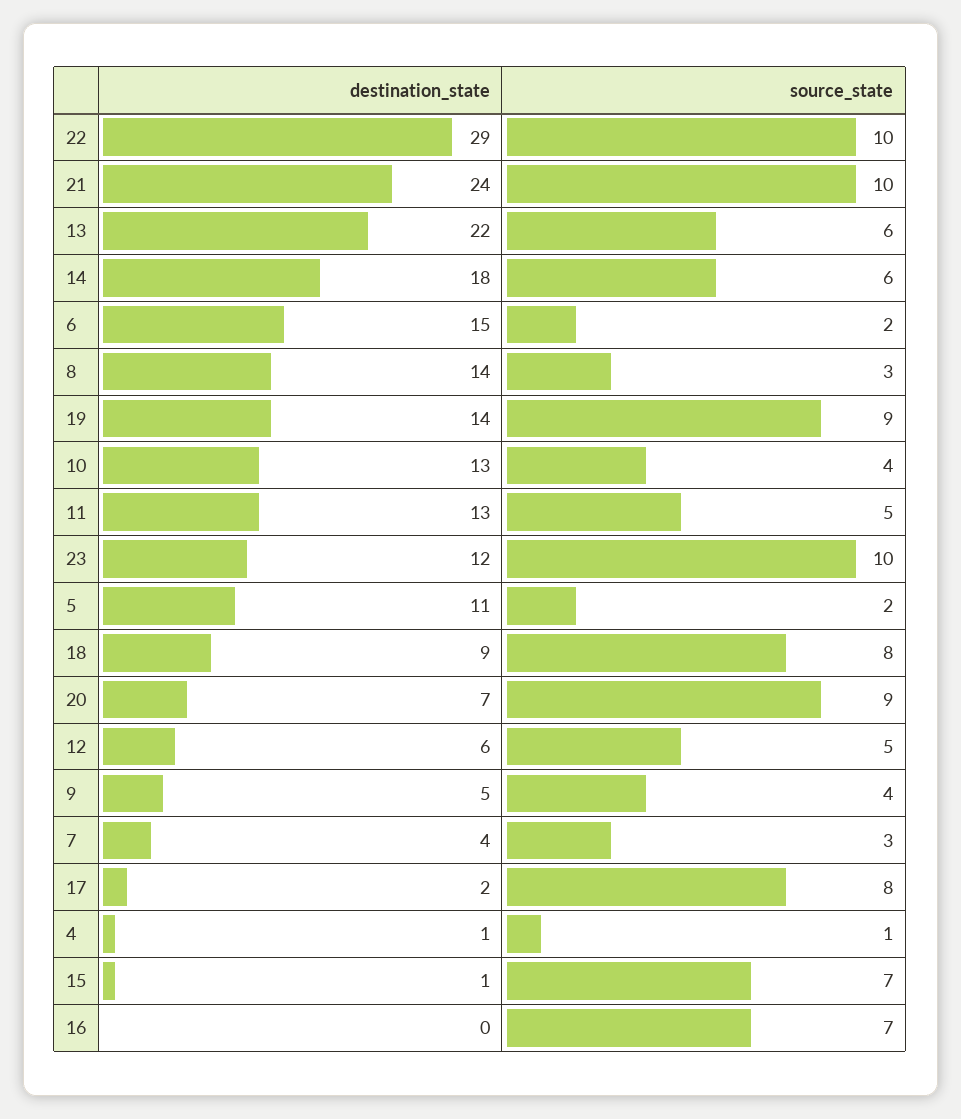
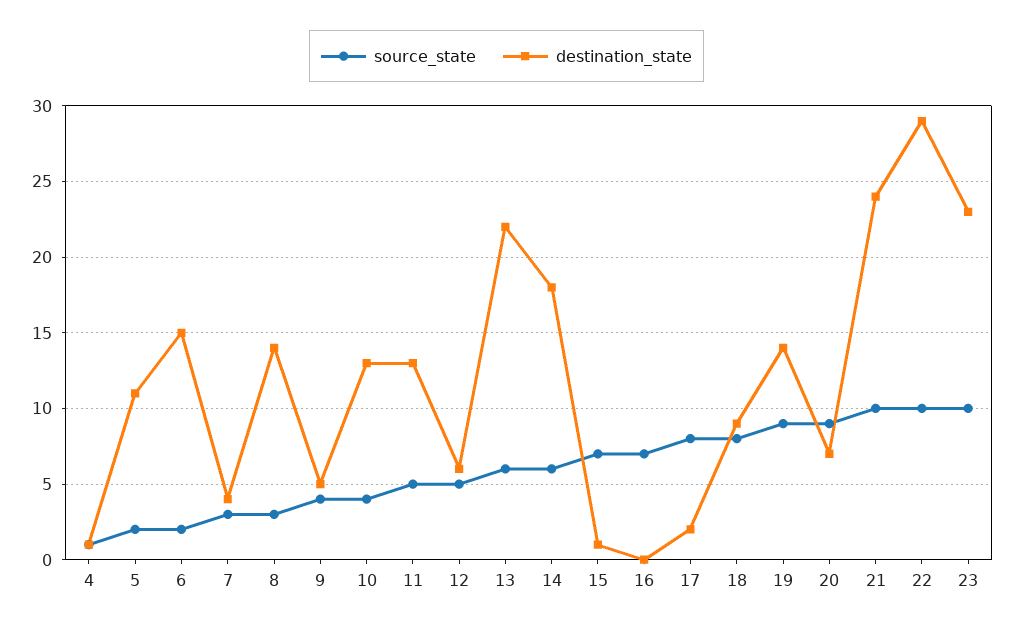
  {
    "destination_state": {
      "22": 29,
      "21": 24,
      "13": 22,
      "14": 18,
      "6": 15,
      "8": 14,
      "19": 14,
      "10": 13,
      "11": 13,
-     "23": 12,
+     "23": 23,
      "5": 11,
      "18": 9,
      "20": 7,
      "12": 6,
      "9": 5,
      "7": 4,
      "17": 2,
      "4": 1,
      "15": 1,
      "16": 0
    },
    "source_state": {
      "22": 10,
      "21": 10,
      "13": 6,
      "14": 6,
      "6": 2,
      "8": 3,
      "19": 9,
      "10": 4,
      "11": 5,
      "23": 10,
      "5": 2,
      "18": 8,
      "20": 9,
      "12": 5,
      "9": 4,
      "7": 3,
      "17": 8,
      "4": 1,
      "15": 7,
      "16": 7
    }
  }

